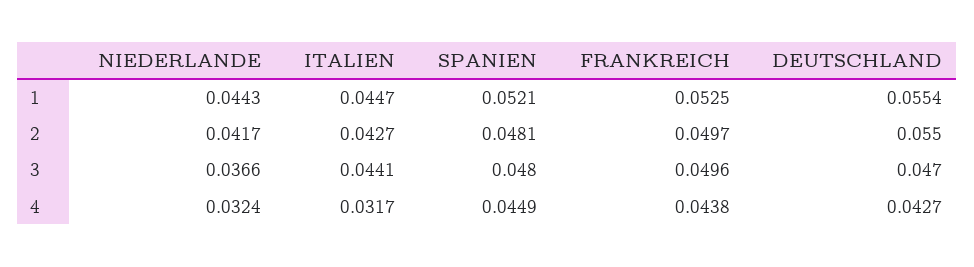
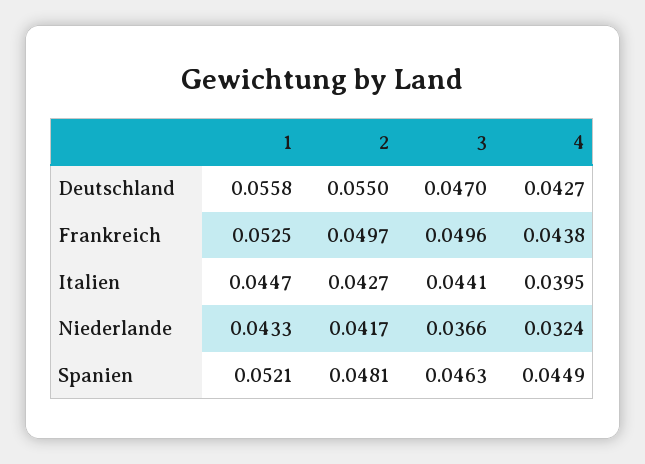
  {
    "NIEDERLANDE": {
-     "1": 0.0443,
+     "1": 0.0433,
      "2": 0.0417,
      "3": 0.0366,
      "4": 0.0324
    },
    "ITALIEN": {
      "1": 0.0447,
      "2": 0.0427,
      "3": 0.0441,
-     "4": 0.0317
+     "4": 0.0395
    },
    "SPANIEN": {
      "1": 0.0521,
      "2": 0.0481,
-     "3": 0.048,
+     "3": 0.0463,
      "4": 0.0449
    },
    "FRANKREICH": {
      "1": 0.0525,
      "2": 0.0497,
      "3": 0.0496,
      "4": 0.0438
    },
    "DEUTSCHLAND": {
-     "1": 0.0554,
+     "1": 0.0558,
      "2": 0.055,
      "3": 0.047,
      "4": 0.0427
    }
  }

